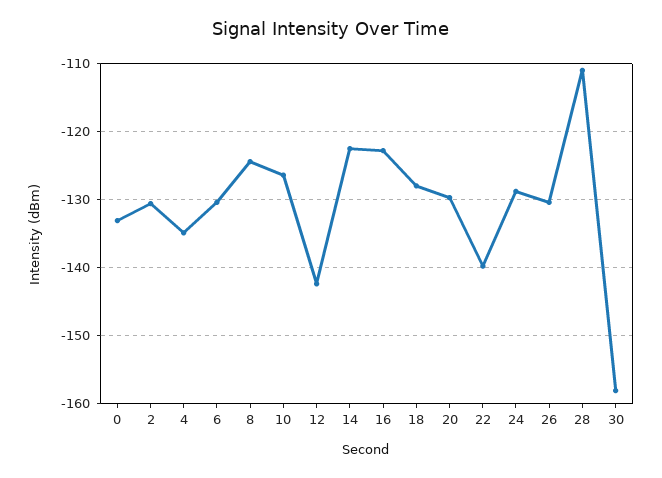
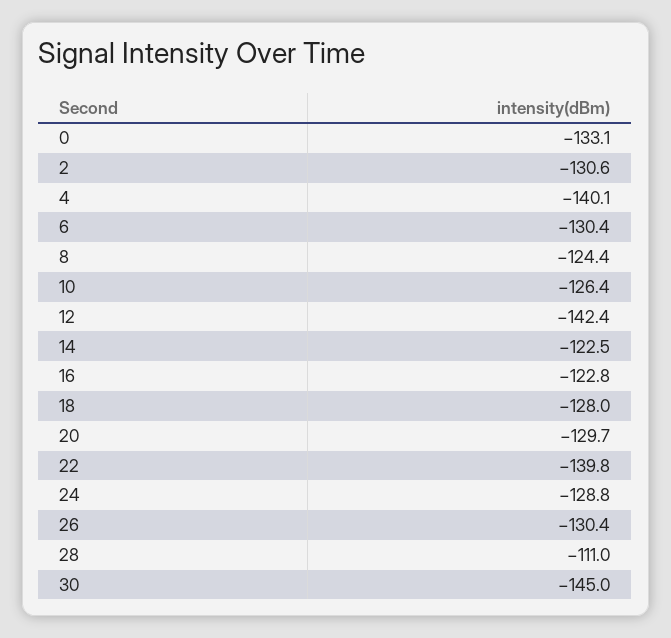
  {
    "0": -133.1,
    "2": -130.6,
-   "4": -135,
+   "4": -140.1,
    "6": -130.4,
    "8": -124.4,
    "10": -126.4,
    "12": -142.4,
    "14": -122.5,
    "16": -122.8,
    "18": -128,
    "20": -129.7,
    "22": -139.8,
    "24": -128.8,
    "26": -130.4,
    "28": -111,
-   "30": -158
+   "30": -145
  }

